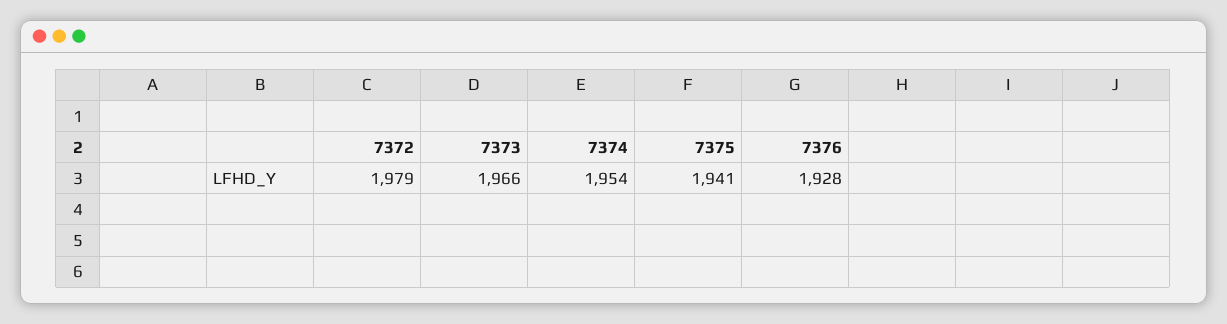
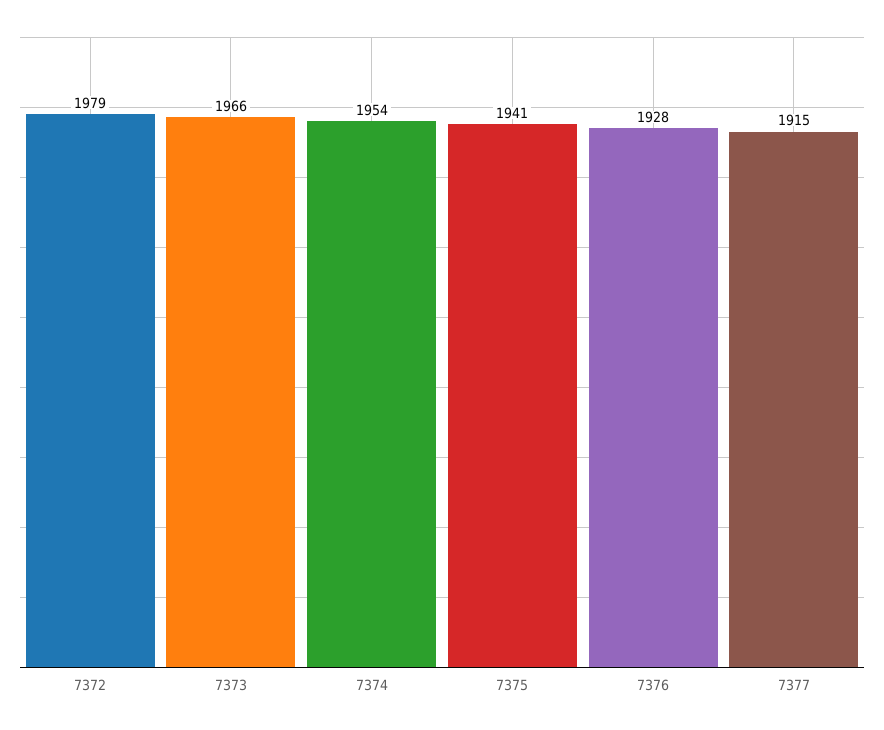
  {
    "7372": 1979,
    "7373": 1966,
    "7374": 1954,
    "7375": 1941,
-   "7376": 1928
+   "7376": 1928,
+   "7377": 1915
  }

